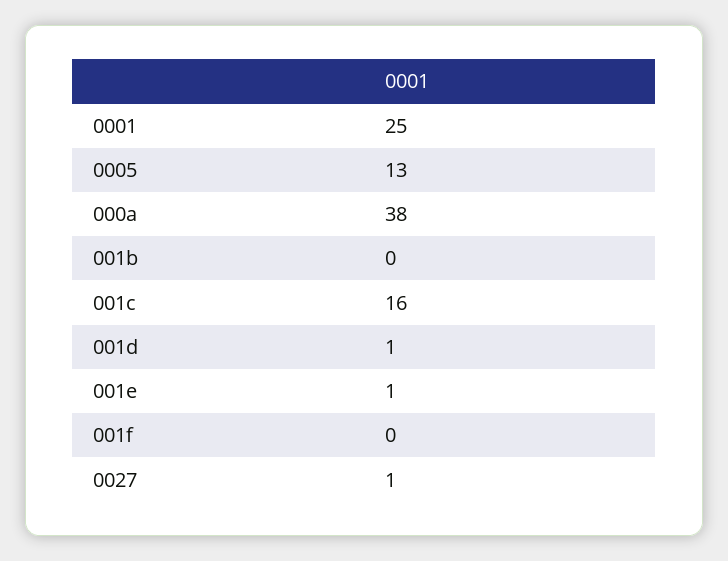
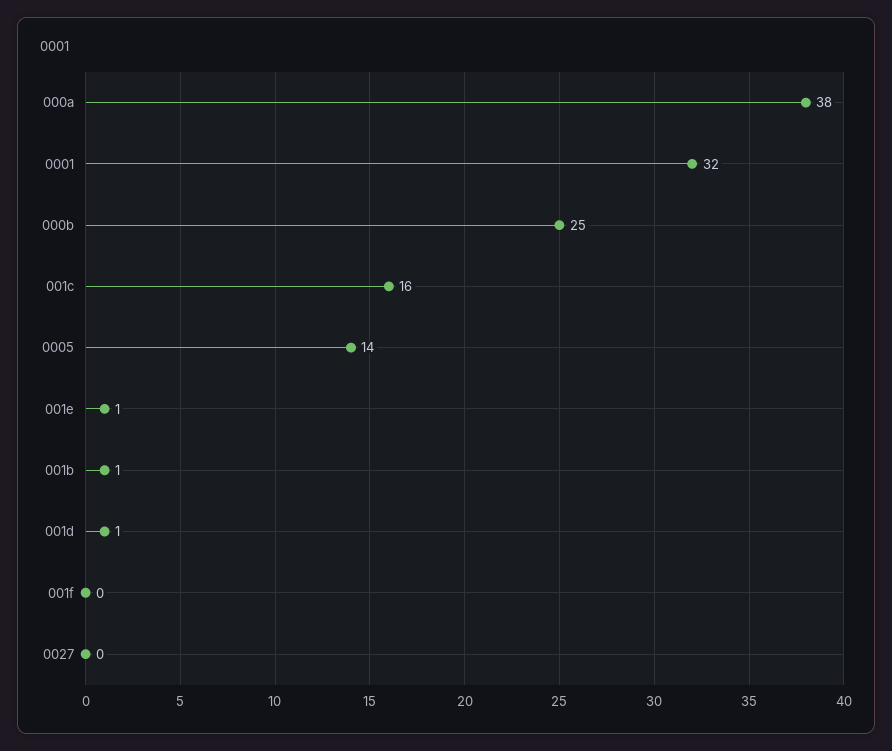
  {
-   "0001": 25,
+   "0001": 32,
-   "0005": 13,
+   "0005": 14,
    "000a": 38,
-   "001b": 0,
+   "001b": 1,
    "001c": 16,
    "001d": 1,
    "001e": 1,
    "001f": 0,
-   "0027": 1
+   "0027": 0,
+   "000b": 25
  }

